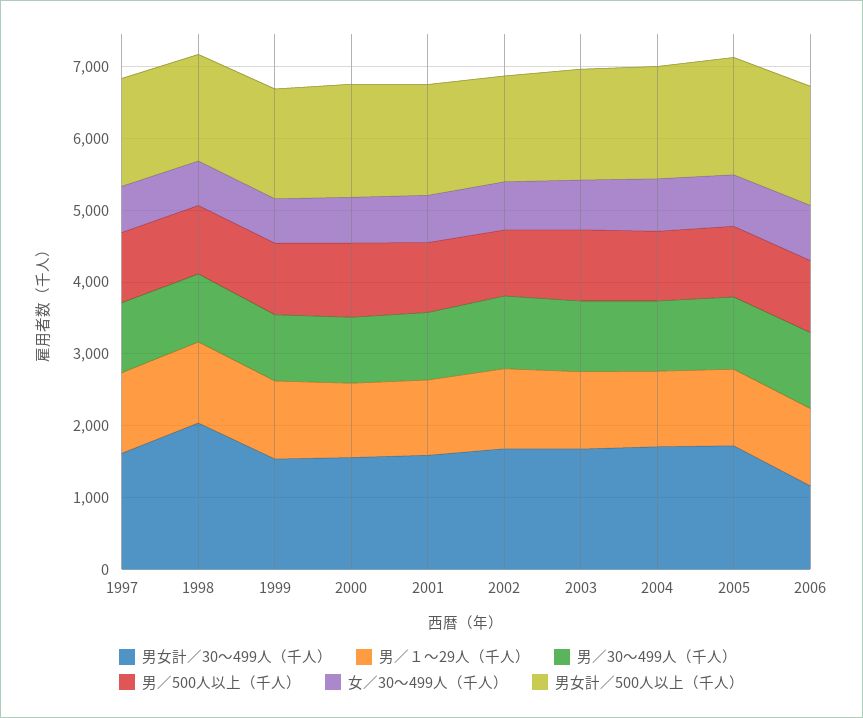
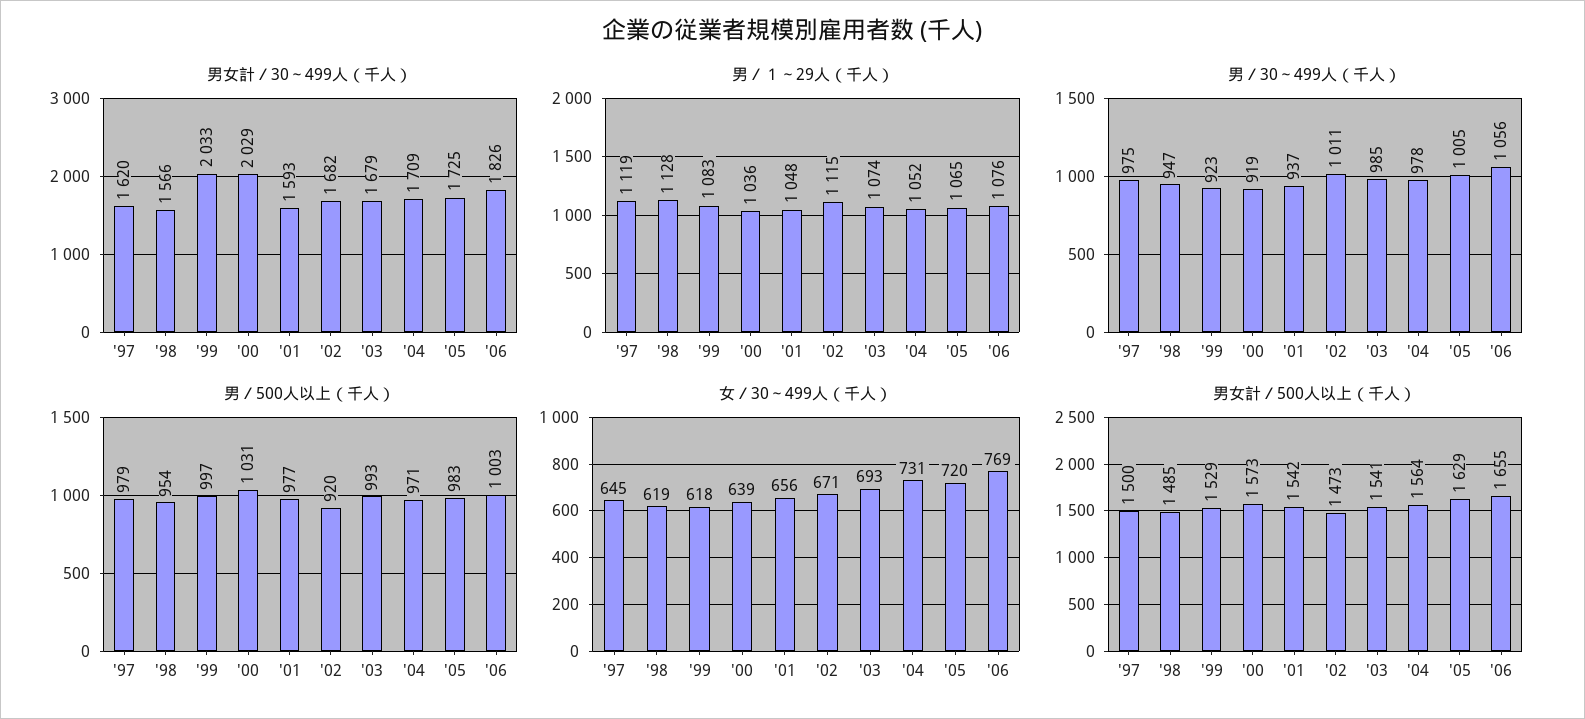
  {
    "男女計／30～499人（千人）": {
      "1997": 1620,
-     "1998": 2000,
+     "1998": 1566,
-     "1999": 1600,
+     "1999": 2033,
-     "2000": 1600,
+     "2000": 2029,
      "2001": 1593,
      "2002": 1682,
      "2003": 1679,
      "2004": 1709,
      "2005": 1725,
-     "2006": 1200
+     "2006": 1826
    },
    "男／１～29人（千人）": {
      "1997": 1119,
      "1998": 1128,
      "1999": 1083,
      "2000": 1036,
      "2001": 1048,
      "2002": 1115,
      "2003": 1074,
      "2004": 1052,
      "2005": 1065,
      "2006": 1076
    },
    "男／30～499人（千人）": {
      "1997": 975,
      "1998": 947,
      "1999": 923,
      "2000": 919,
      "2001": 937,
      "2002": 1011,
      "2003": 985,
      "2004": 978,
      "2005": 1005,
      "2006": 1056
    },
    "男／500人以上（千人）": {
      "1997": 979,
      "1998": 954,
      "1999": 997,
      "2000": 1031,
      "2001": 977,
      "2002": 920,
      "2003": 993,
      "2004": 971,
      "2005": 983,
      "2006": 1003
    },
    "女／30～499人（千人）": {
      "1997": 645,
      "1998": 619,
      "1999": 618,
      "2000": 639,
      "2001": 656,
      "2002": 671,
      "2003": 693,
      "2004": 731,
      "2005": 720,
      "2006": 769
    },
    "男女計／500人以上（千人）": {
      "1997": 1500,
      "1998": 1485,
      "1999": 1529,
      "2000": 1573,
      "2001": 1542,
      "2002": 1473,
      "2003": 1541,
      "2004": 1564,
      "2005": 1629,
      "2006": 1655
    }
  }

